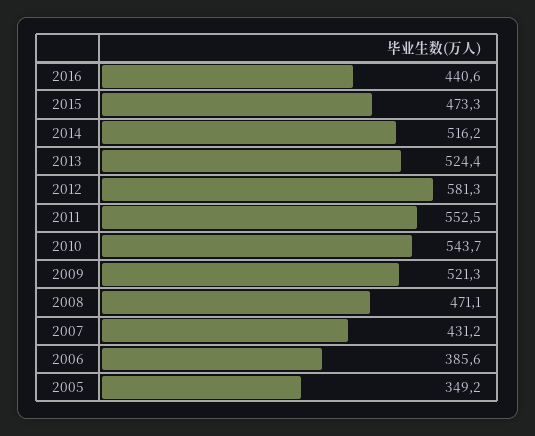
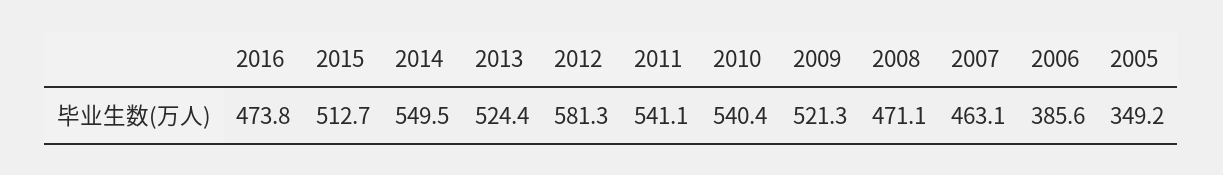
  {
-   "2016": 440.6,
+   "2016": 473.8,
-   "2015": 473.3,
+   "2015": 512.7,
-   "2014": 516.2,
+   "2014": 549.5,
    "2013": 524.4,
    "2012": 581.3,
-   "2011": 552.5,
+   "2011": 541.1,
-   "2010": 543.7,
+   "2010": 540.4,
    "2009": 521.3,
    "2008": 471.1,
-   "2007": 431.2,
+   "2007": 463.1,
    "2006": 385.6,
    "2005": 349.2
  }

